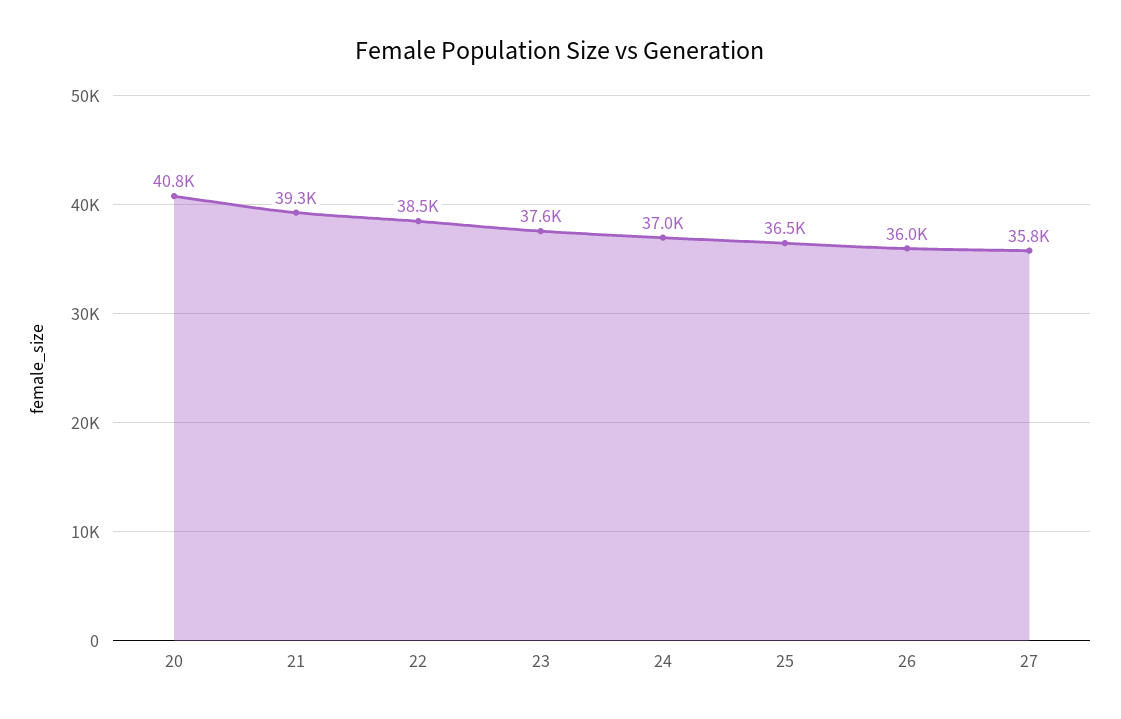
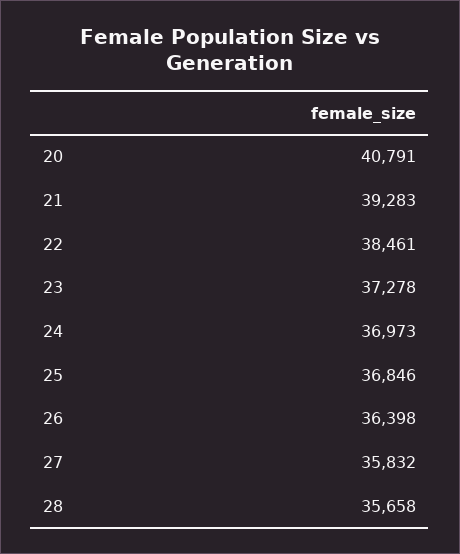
  {
    "20": 40791,
    "21": 39283,
    "22": 38461,
-   "23": 37600,
+   "23": 37278,
    "24": 36973,
-   "25": 36500,
+   "25": 36846,
-   "26": 36000,
+   "26": 36398,
-   "27": 35832
+   "27": 35832,
+   "28": 35658
  }

